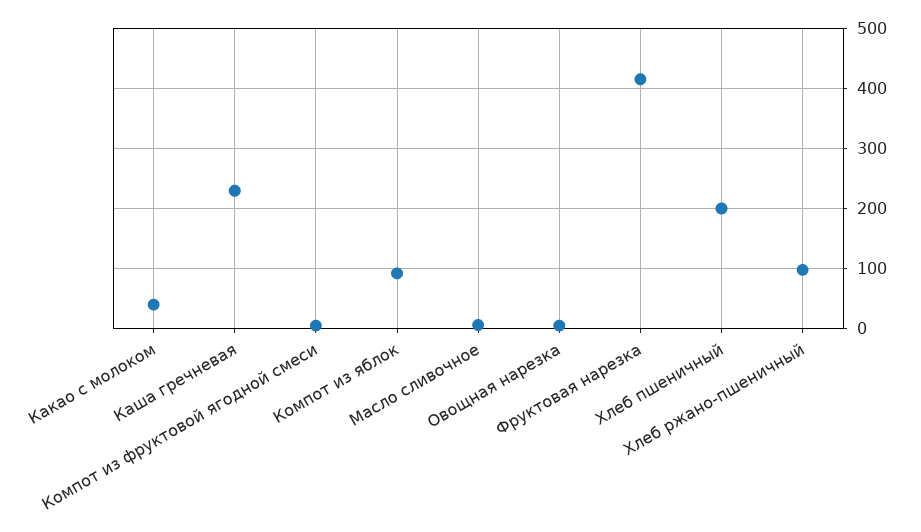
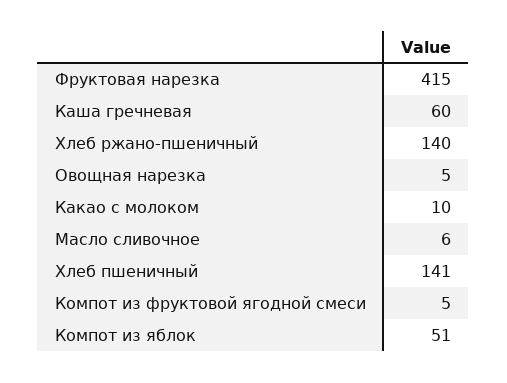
  {
-   "Какао с молоком": 40,
+   "Какао с молоком": 10,
-   "Каша гречневая": 230,
+   "Каша гречневая": 60,
    "Компот из фруктовой ягодной смеси": 5,
-   "Компот из яблок": 90,
+   "Компот из яблок": 51,
    "Масло сливочное": 6,
    "Овощная нарезка": 5,
    "Фруктовая нарезка": 415,
-   "Хлеб пшеничный": 200,
+   "Хлеб пшеничный": 141,
-   "Хлеб ржано-пшеничный": 100
+   "Хлеб ржано-пшеничный": 140
  }

